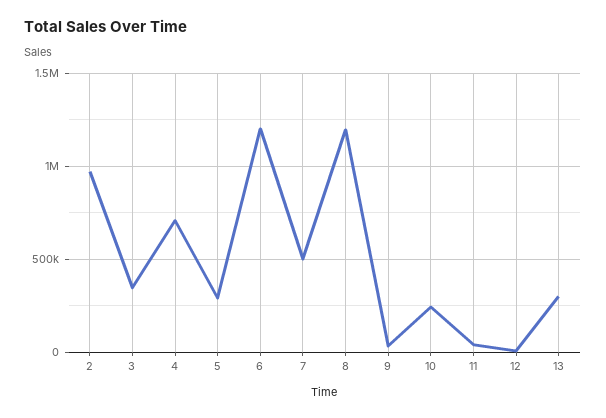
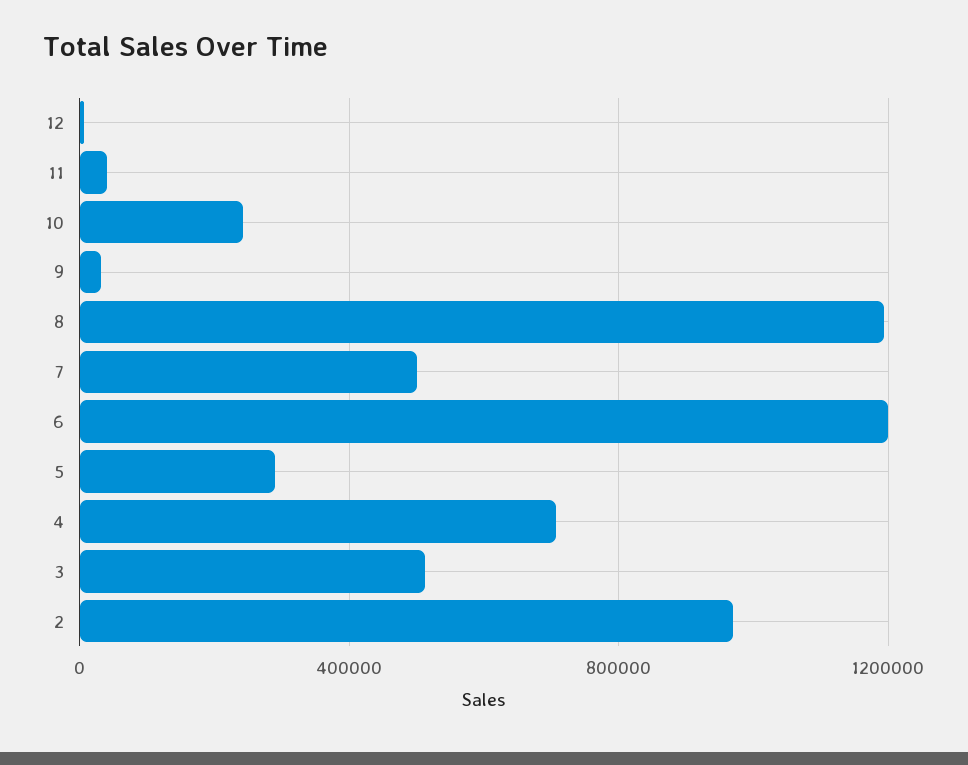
  {
    "2": 950000,
-   "3": 350000,
+   "3": 500000,
    "4": 700000,
    "5": 300000,
    "6": 1200000,
    "7": 500000,
    "8": 1200000,
    "9": 50000,
    "10": 250000,
    "11": 50000,
-   "12": 0,
+   "12": 0
-   "13": 300000
  }

